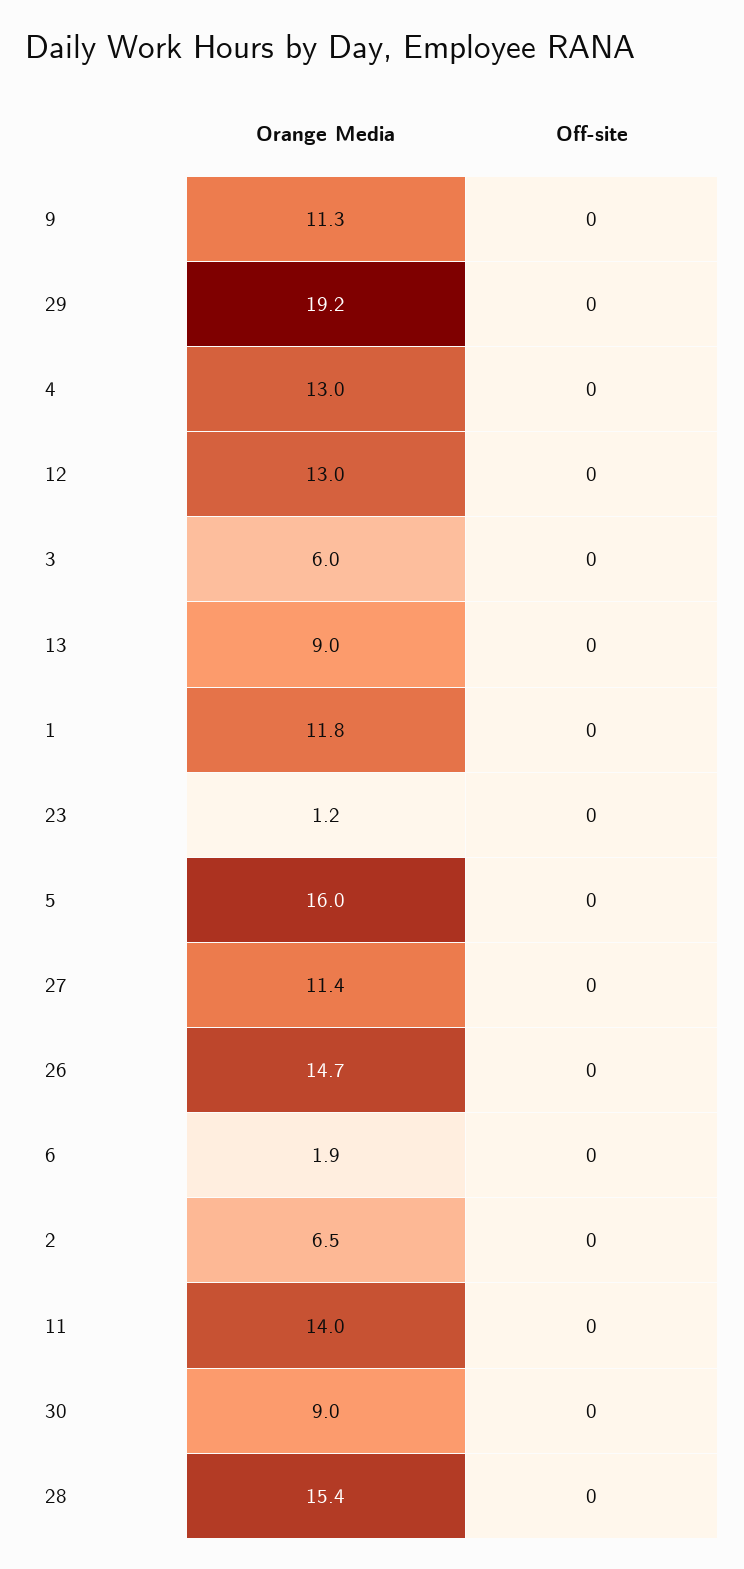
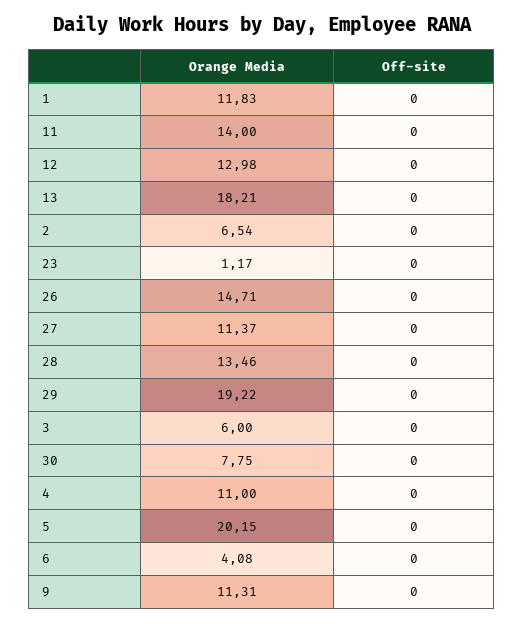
  {
    "Orange Media": {
      "9": 11.31,
      "29": 19.22,
-     "4": 13,
+     "4": 11,
      "12": 12.98,
      "3": 6,
-     "13": 9,
+     "13": 18.21,
      "1": 11.83,
      "23": 1.17,
-     "5": 16,
+     "5": 20.15,
      "27": 11.37,
      "26": 14.71,
-     "6": 1.9,
+     "6": 4.08,
      "2": 6.54,
      "11": 14,
-     "30": 9,
+     "30": 7.75,
-     "28": 15.4
+     "28": 13.46
    },
    "Off-site": {
      "9": 0,
      "29": 0,
      "4": 0,
      "12": 0,
      "3": 0,
      "13": 0,
      "1": 0,
      "23": 0,
      "5": 0,
      "27": 0,
      "26": 0,
      "6": 0,
      "2": 0,
      "11": 0,
      "30": 0,
      "28": 0
    }
  }

